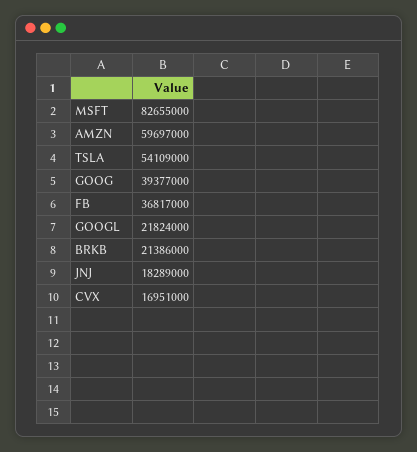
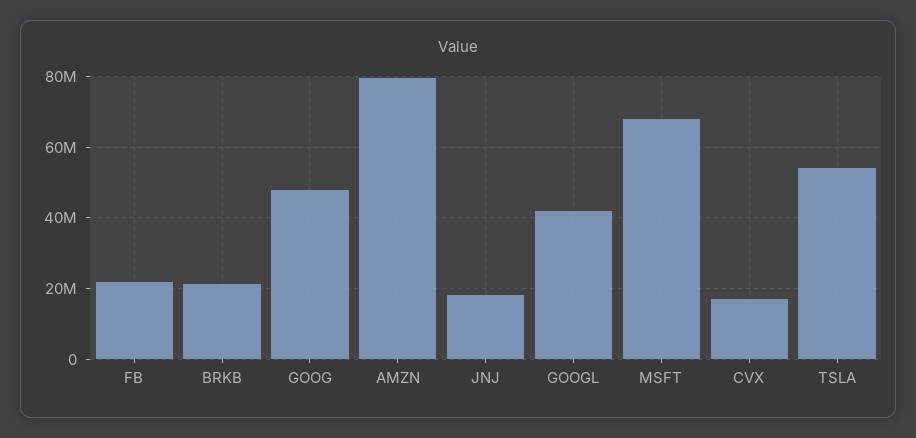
  {
-   "MSFT": 82655000,
+   "MSFT": 68000000,
-   "AMZN": 59697000,
+   "AMZN": 80000000,
    "TSLA": 54109000,
-   "GOOG": 39377000,
+   "GOOG": 48000000,
-   "FB": 36817000,
+   "FB": 22000000,
-   "GOOGL": 21824000,
+   "GOOGL": 42000000,
    "BRKB": 21386000,
    "JNJ": 18289000,
    "CVX": 16951000
  }

